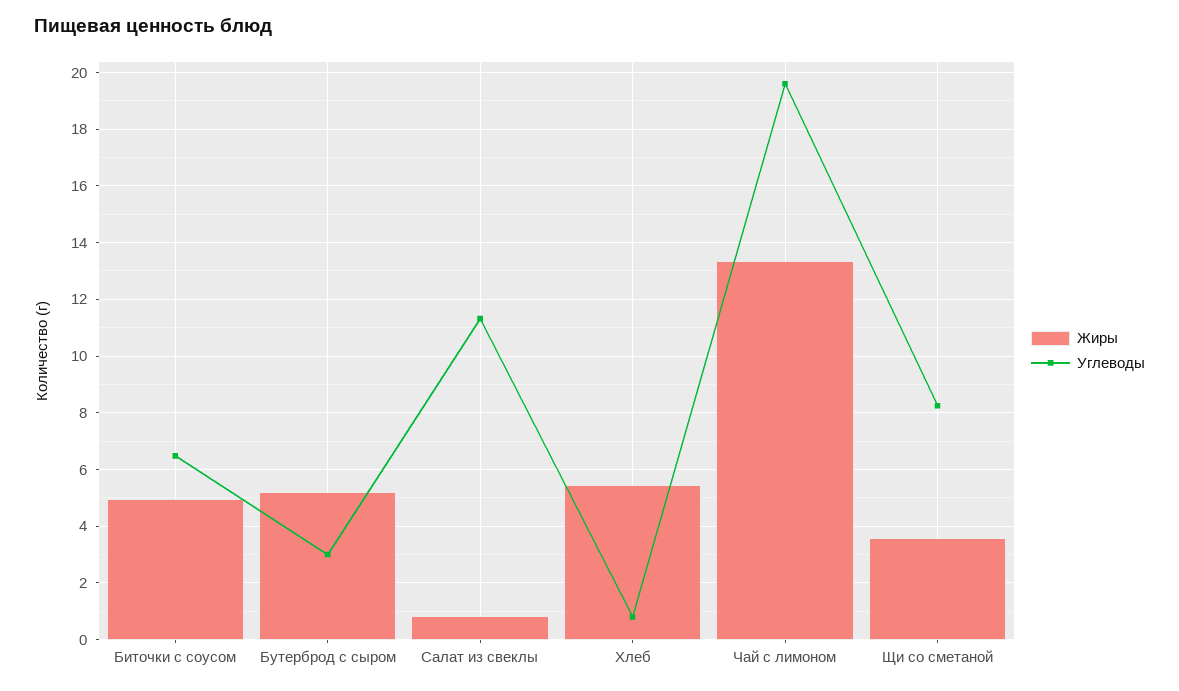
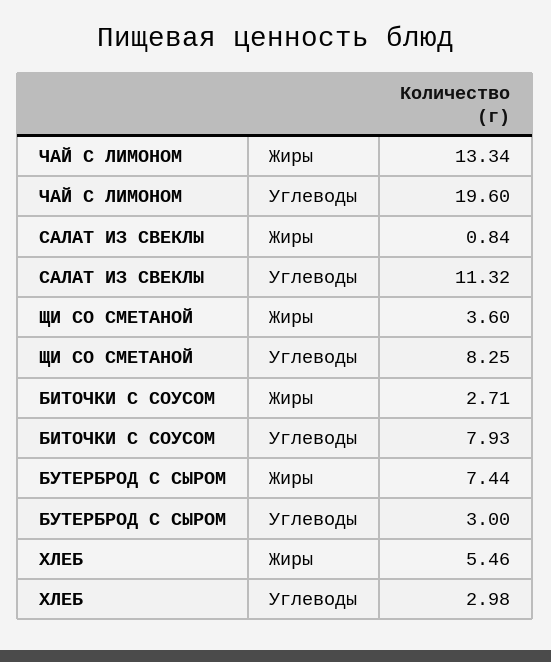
  {
    "Жиры": {
-     "Биточки с соусом": 5,
+     "Биточки с соусом": 2.71,
-     "Бутерброд с сыром": 5.25,
+     "Бутерброд с сыром": 7.44,
      "Салат из свеклы": 0.84,
      "Хлеб": 5.46,
      "Чай с лимоном": 13.34,
      "Щи со сметаной": 3.6
    },
    "Углеводы": {
-     "Биточки с соусом": 6.5,
+     "Биточки с соусом": 7.93,
      "Бутерброд с сыром": 3,
      "Салат из свеклы": 11.32,
-     "Хлеб": 0.75,
+     "Хлеб": 2.98,
      "Чай с лимоном": 19.6,
      "Щи со сметаной": 8.25
    }
  }

